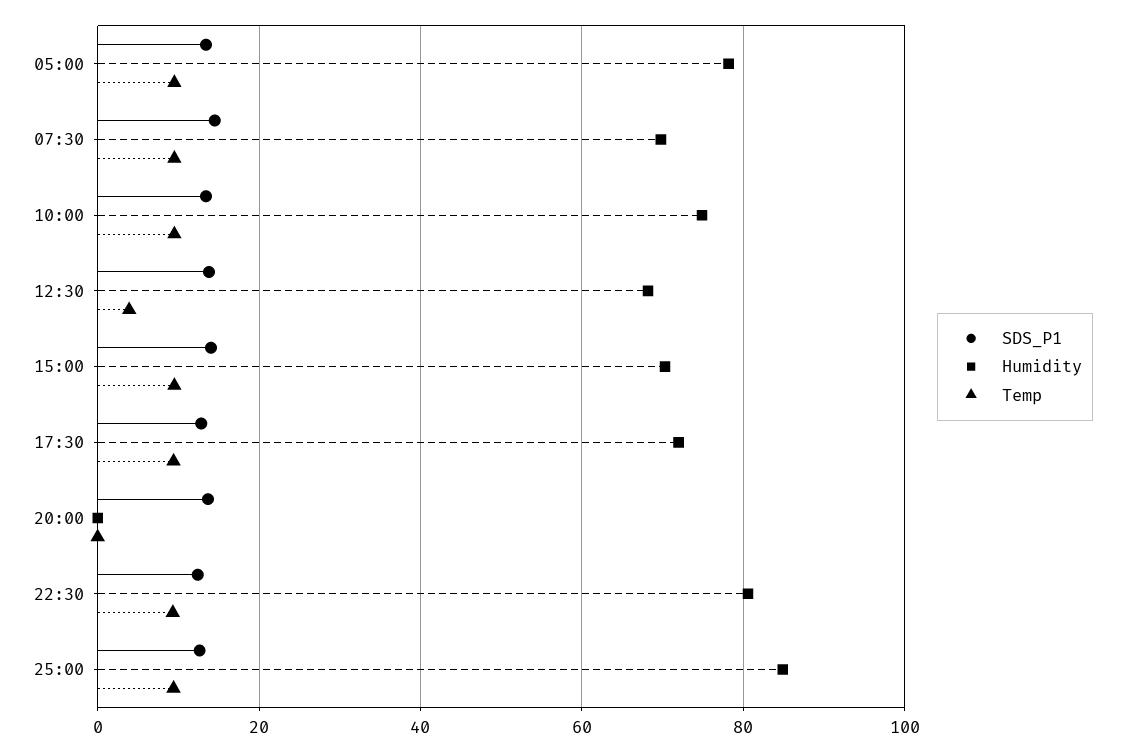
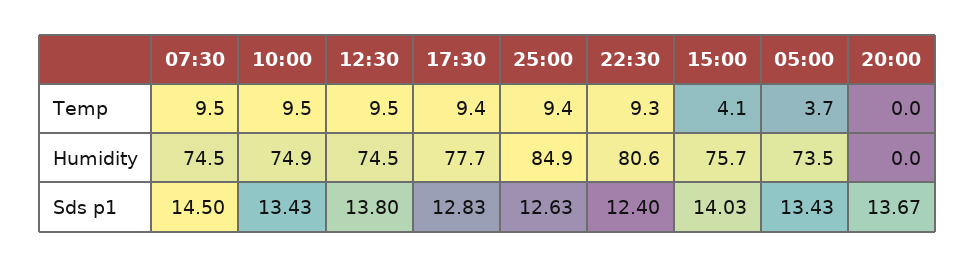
  {
    "SDS_P1": {
      "05:00": 13.43,
      "07:30": 14.5,
      "10:00": 13.43,
      "12:30": 13.8,
      "15:00": 14.03,
      "17:30": 12.83,
      "20:00": 13.67,
      "22:30": 12.4,
      "25:00": 12.63
    },
    "Humidity": {
-     "05:00": 78,
+     "05:00": 73.5,
-     "07:30": 70,
+     "07:30": 74.5,
      "10:00": 74.9,
-     "12:30": 68,
+     "12:30": 74.5,
-     "15:00": 70,
+     "15:00": 75.7,
-     "17:30": 72,
+     "17:30": 77.7,
      "20:00": 0,
      "22:30": 80.6,
      "25:00": 84.9
    },
    "Temp": {
-     "05:00": 10,
+     "05:00": 3.7,
      "07:30": 9.5,
      "10:00": 9.5,
-     "12:30": 4,
+     "12:30": 9.5,
-     "15:00": 10,
+     "15:00": 4.1,
      "17:30": 9.4,
      "20:00": 0,
      "22:30": 9.3,
      "25:00": 9.4
    }
  }

